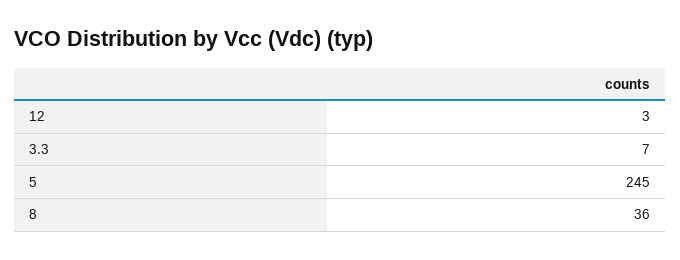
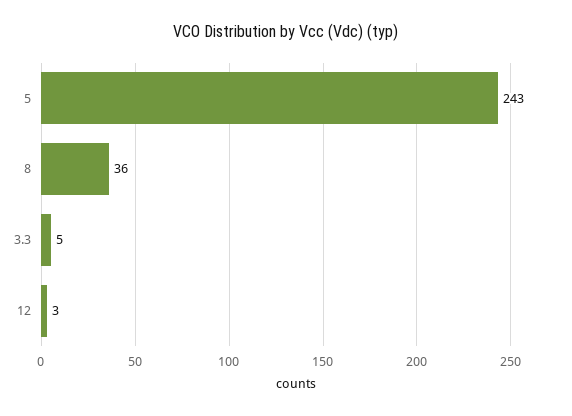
  {
    "12": 3,
-   "3.3": 7,
+   "3.3": 5,
-   "5": 245,
+   "5": 243,
    "8": 36
  }

